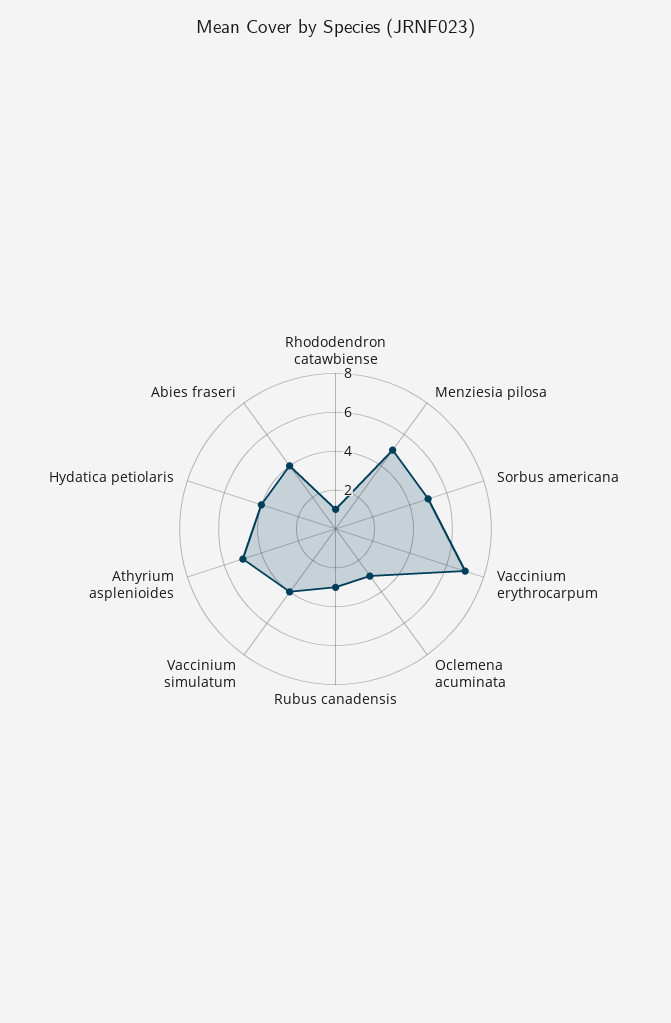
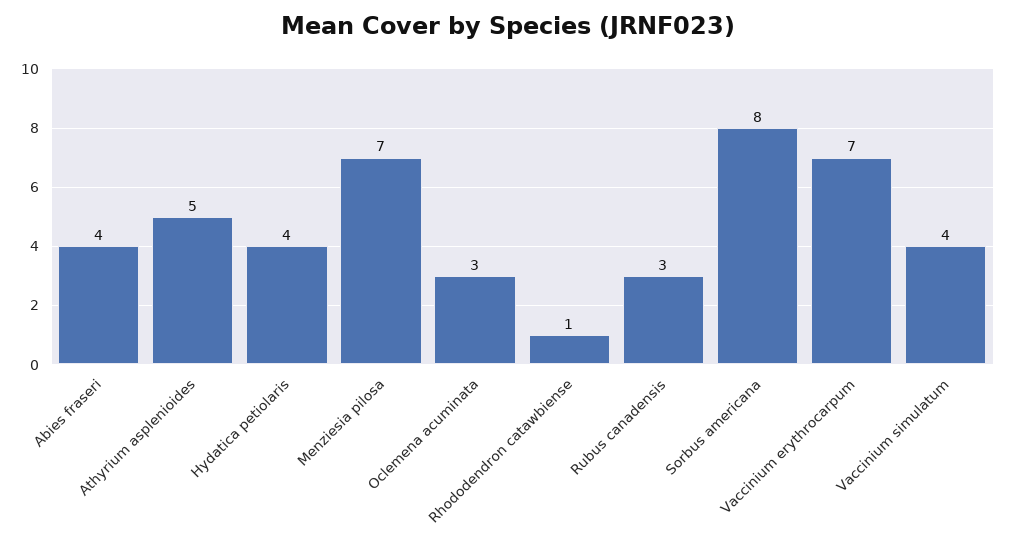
  {
    "Rhododendron catawbiense": 1,
-   "Menziesia pilosa": 5,
+   "Menziesia pilosa": 7,
-   "Sorbus americana": 5,
+   "Sorbus americana": 8,
    "Vaccinium erythrocarpum": 7,
    "Oclemena acuminata": 3,
    "Rubus canadensis": 3,
    "Vaccinium simulatum": 4,
    "Athyrium asplenioides": 5,
    "Hydatica petiolaris": 4,
    "Abies fraseri": 4
  }

